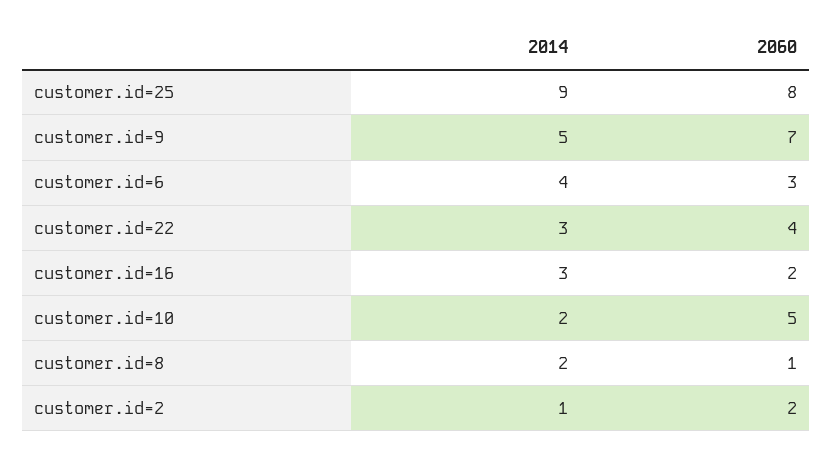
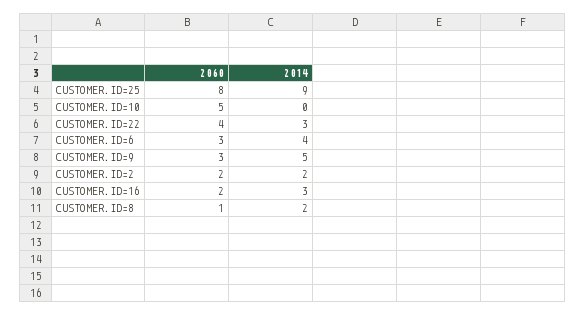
  {
    "2014": {
      "customer.id=25": 9,
      "customer.id=9": 5,
      "customer.id=6": 4,
      "customer.id=22": 3,
      "customer.id=16": 3,
-     "customer.id=10": 2,
+     "customer.id=10": 0,
      "customer.id=8": 2,
-     "customer.id=2": 1
+     "customer.id=2": 2
    },
    "2060": {
      "customer.id=25": 8,
-     "customer.id=9": 7,
+     "customer.id=9": 3,
      "customer.id=6": 3,
      "customer.id=22": 4,
      "customer.id=16": 2,
      "customer.id=10": 5,
      "customer.id=8": 1,
      "customer.id=2": 2
    }
  }

